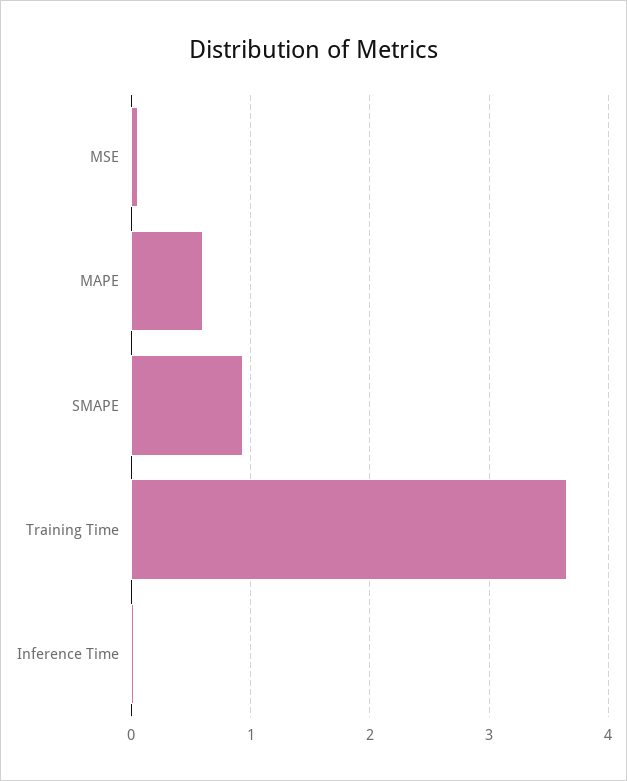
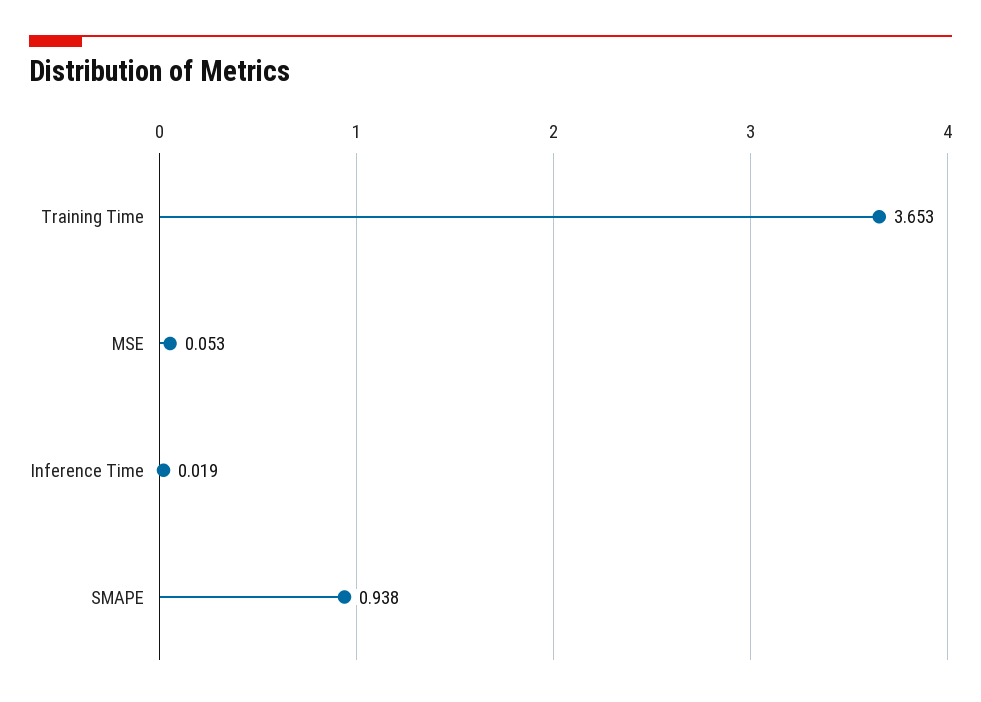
  {
    "MSE": 0.053,
-   "MAPE": 0.6,
    "SMAPE": 0.938,
    "Training Time": 3.653,
    "Inference Time": 0.019
  }

